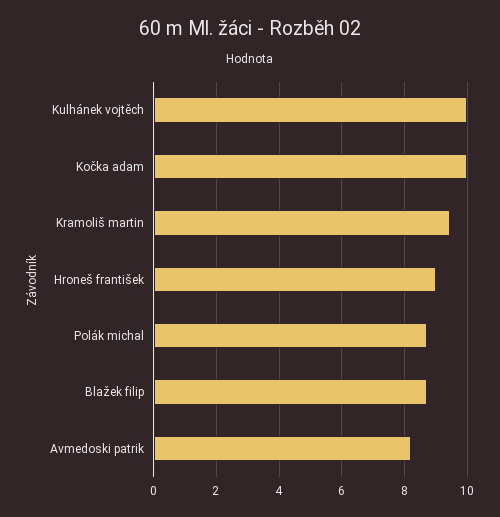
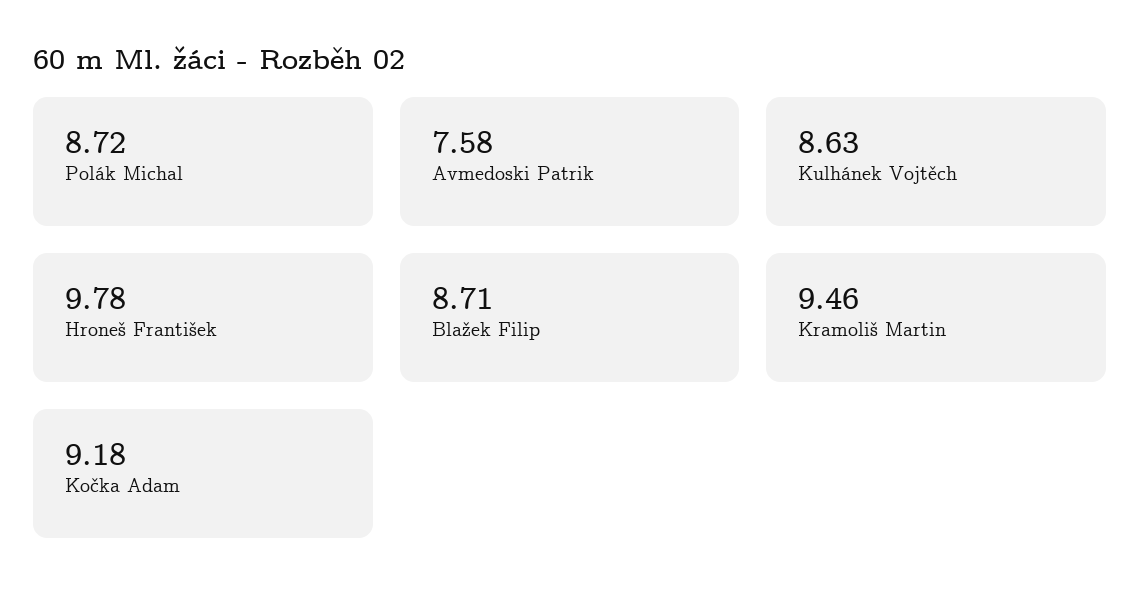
  {
-   "Kulhánek vojtěch": 10,
+   "Kulhánek vojtěch": 8.63,
-   "Kočka adam": 10,
+   "Kočka adam": 9.18,
    "Kramoliš martin": 9.46,
-   "Hroneš františek": 9,
+   "Hroneš františek": 9.78,
    "Polák michal": 8.72,
    "Blažek filip": 8.71,
-   "Avmedoski patrik": 8.2
+   "Avmedoski patrik": 7.58
  }

